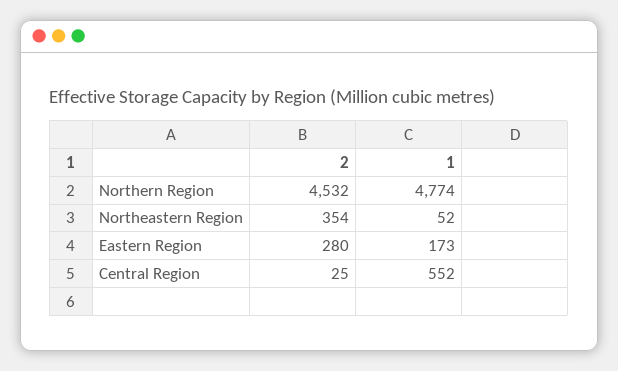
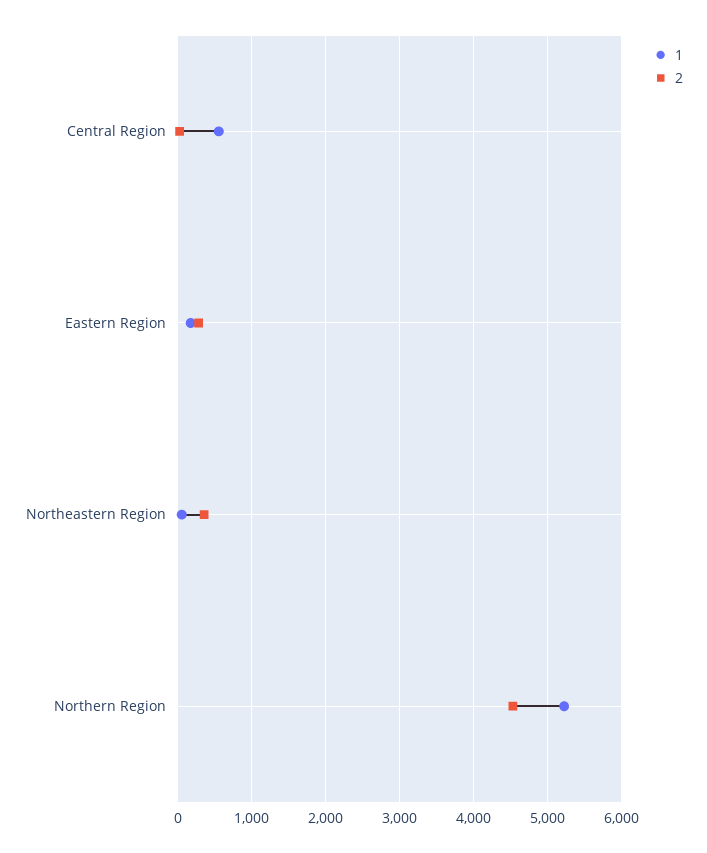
  {
    "2": {
      "Northern Region": 4532,
      "Northeastern Region": 354,
      "Eastern Region": 280,
      "Central Region": 25
    },
    "1": {
-     "Northern Region": 4774,
+     "Northern Region": 5200,
      "Northeastern Region": 52,
      "Eastern Region": 173,
      "Central Region": 552
    }
  }

